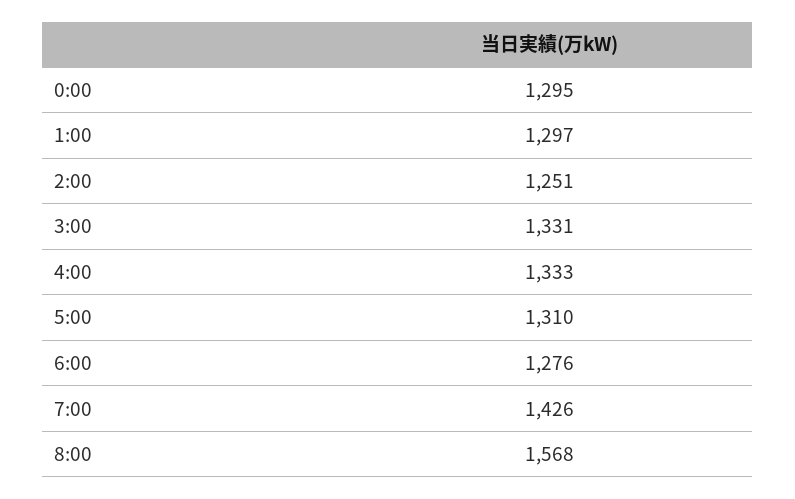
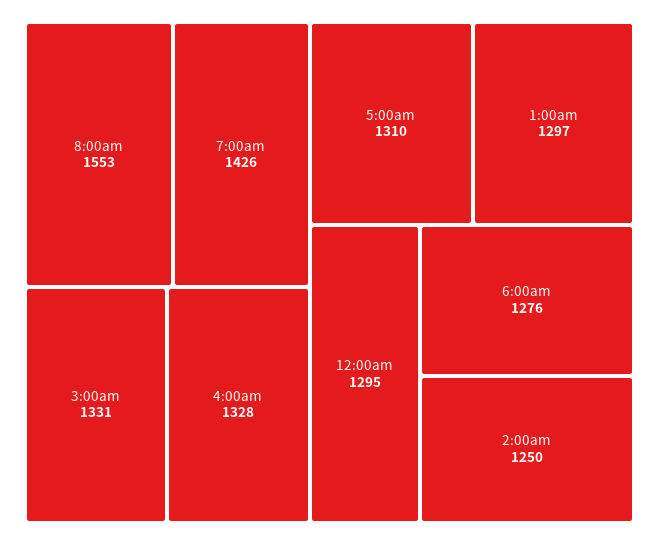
  {
    "0:00": 1295,
    "1:00": 1297,
-   "2:00": 1251,
+   "2:00": 1250,
    "3:00": 1331,
-   "4:00": 1333,
+   "4:00": 1328,
    "5:00": 1310,
    "6:00": 1276,
    "7:00": 1426,
-   "8:00": 1568
+   "8:00": 1553
  }

